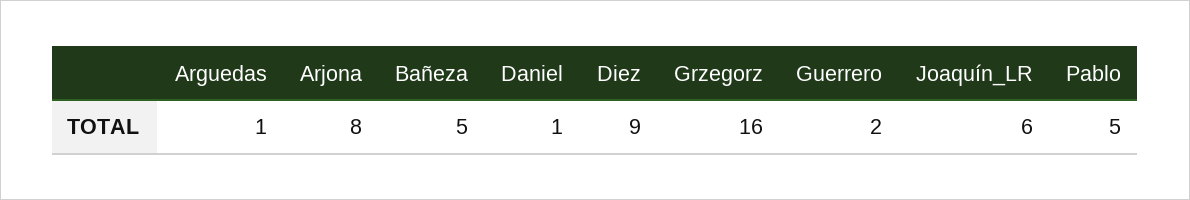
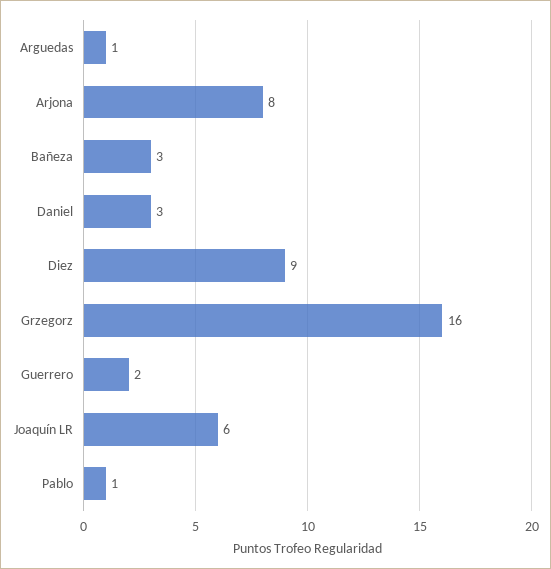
  {
    "Arguedas": 1,
    "Arjona": 8,
-   "Bañeza": 5,
+   "Bañeza": 3,
-   "Daniel": 1,
+   "Daniel": 3,
    "Diez": 9,
    "Grzegorz": 16,
    "Guerrero": 2,
    "Joaquín_LR": 6,
-   "Pablo": 5
+   "Pablo": 1
  }

